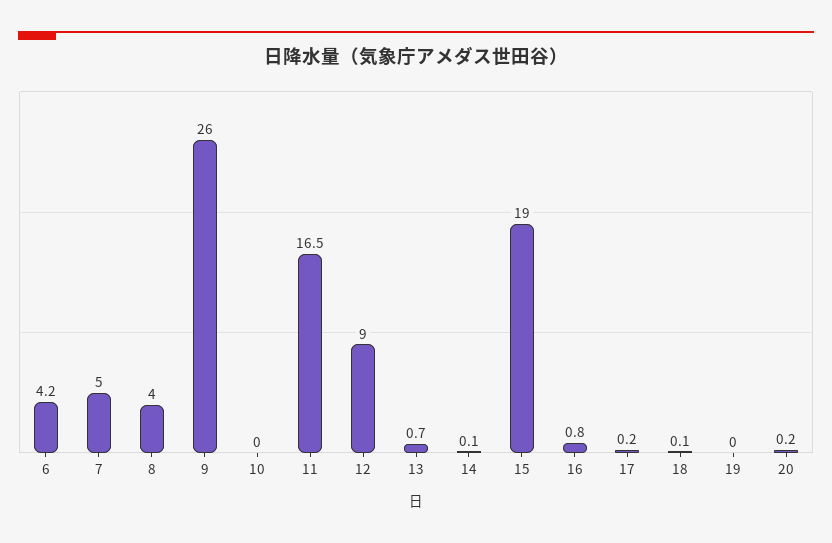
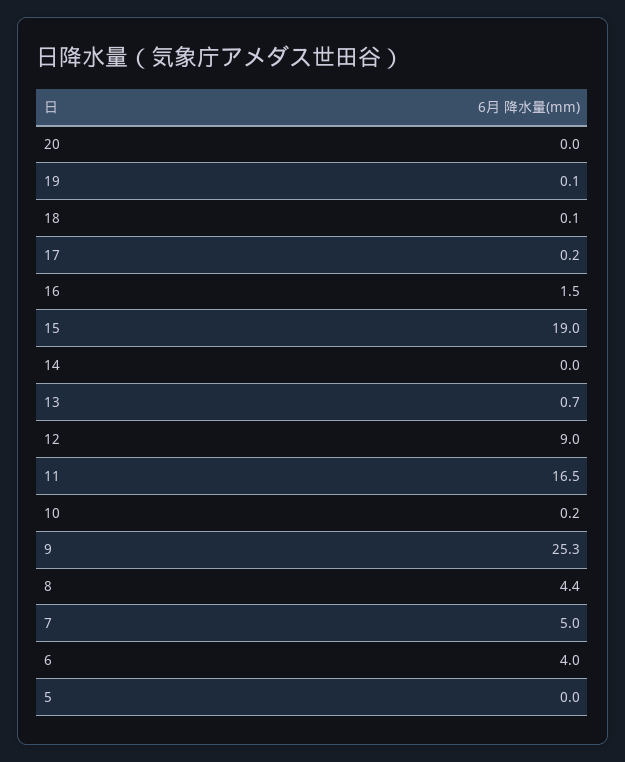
  {
-   "6": 4.2,
+   "6": 4,
    "7": 5,
-   "8": 4,
+   "8": 4.4,
-   "9": 26,
+   "9": 25.3,
-   "10": 0,
+   "10": 0.2,
    "11": 16.5,
    "12": 9,
    "13": 0.7,
-   "14": 0.1,
+   "14": 0,
    "15": 19,
-   "16": 0.8,
+   "16": 1.5,
    "17": 0.2,
    "18": 0.1,
-   "19": 0,
+   "19": 0.1,
-   "20": 0.2
+   "20": 0,
+   "5": 0
  }

